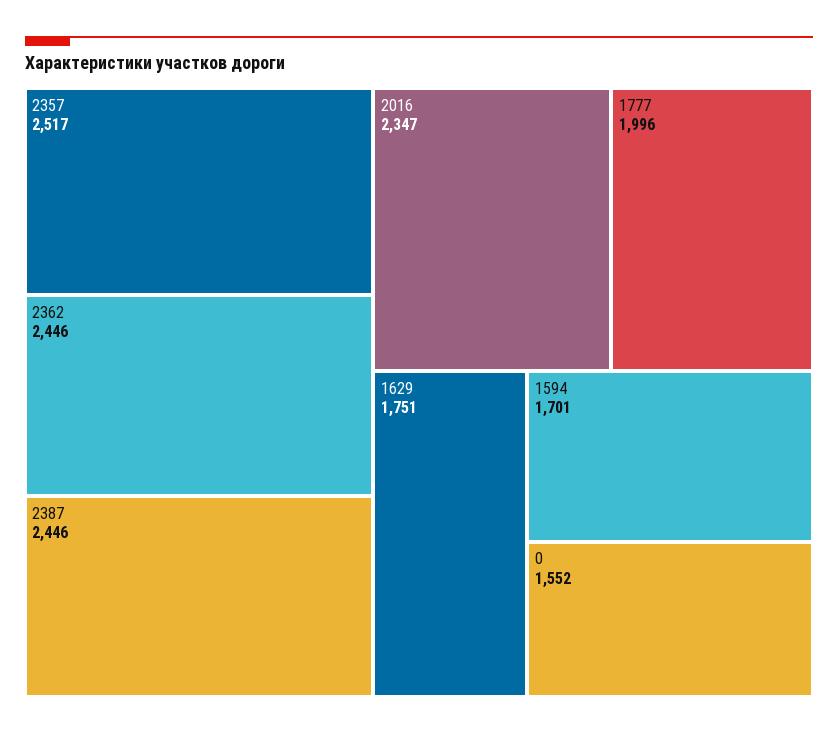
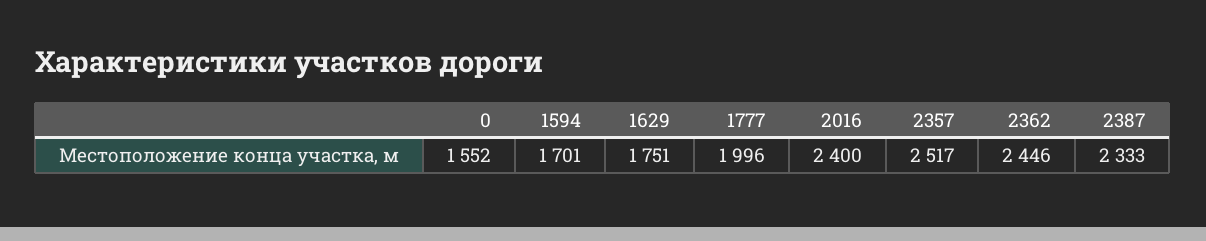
  {
    "2357": 2517,
    "2362": 2446,
-   "2387": 2446,
+   "2387": 2333,
-   "2016": 2347,
+   "2016": 2400,
    "1777": 1996,
    "1629": 1751,
    "1594": 1701,
    "0": 1552
  }

